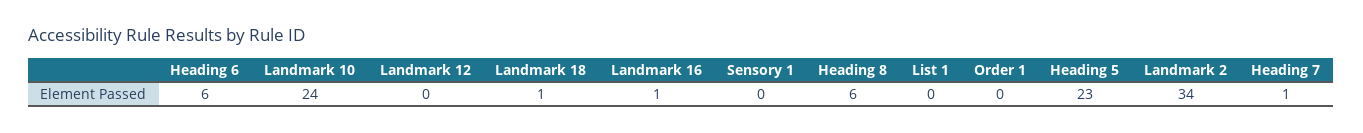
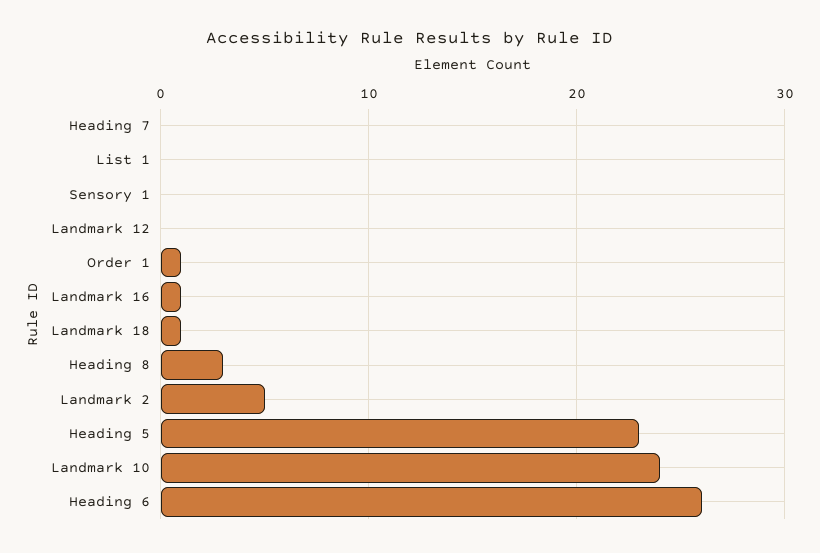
  {
-   "Heading 6": 6,
+   "Heading 6": 26,
    "Landmark 10": 24,
    "Landmark 12": 0,
    "Landmark 18": 1,
    "Landmark 16": 1,
    "Sensory 1": 0,
-   "Heading 8": 6,
+   "Heading 8": 3,
    "List 1": 0,
-   "Order 1": 0,
+   "Order 1": 1,
    "Heading 5": 23,
-   "Landmark 2": 34,
+   "Landmark 2": 5,
-   "Heading 7": 1
+   "Heading 7": 0
  }

